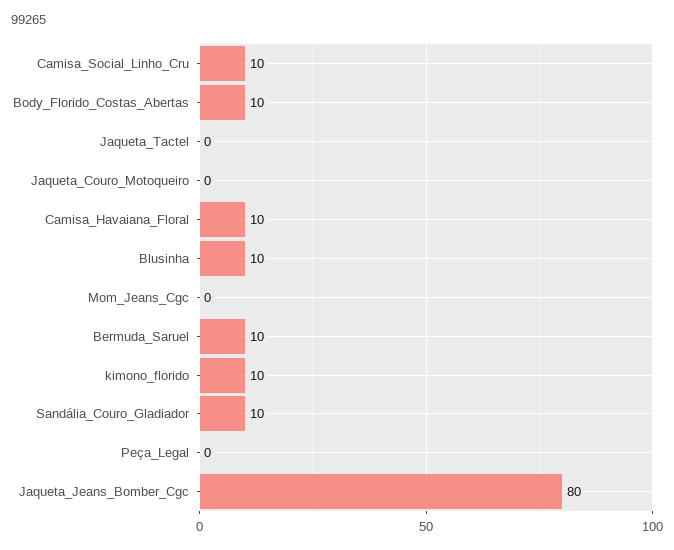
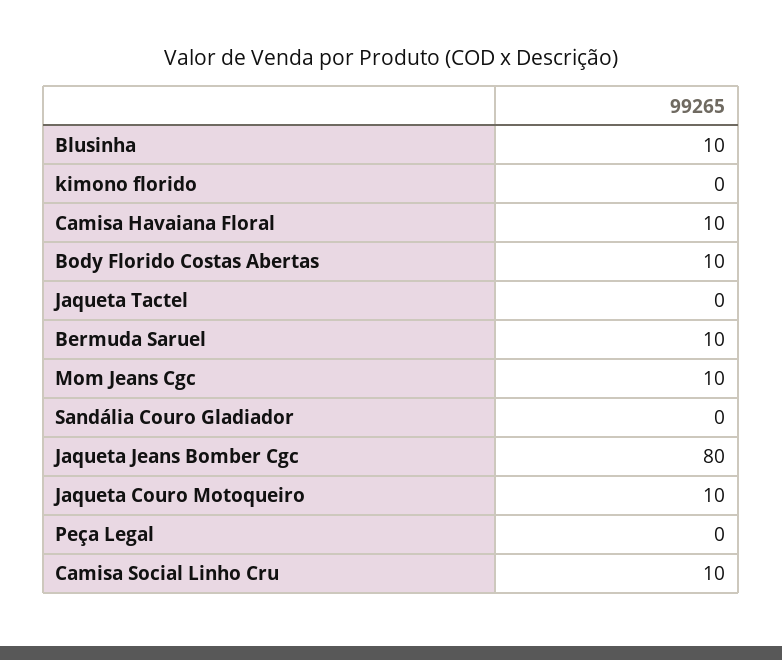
  {
    "Camisa_Social_Linho_Cru": 10,
    "Body_Florido_Costas_Abertas": 10,
    "Jaqueta_Tactel": 0,
-   "Jaqueta_Couro_Motoqueiro": 0,
+   "Jaqueta_Couro_Motoqueiro": 10,
    "Camisa_Havaiana_Floral": 10,
    "Blusinha": 10,
-   "Mom_Jeans_Cgc": 0,
+   "Mom_Jeans_Cgc": 10,
    "Bermuda_Saruel": 10,
-   "kimono_florido": 10,
+   "kimono_florido": 0,
-   "Sandália_Couro_Gladiador": 10,
+   "Sandália_Couro_Gladiador": 0,
    "Peça_Legal": 0,
    "Jaqueta_Jeans_Bomber_Cgc": 80
  }

